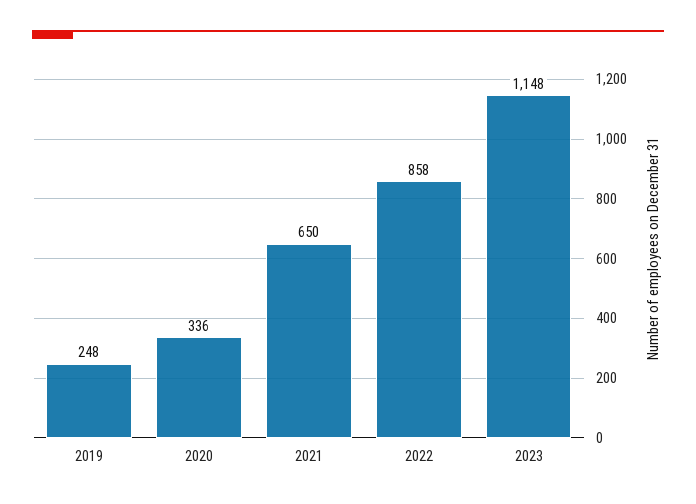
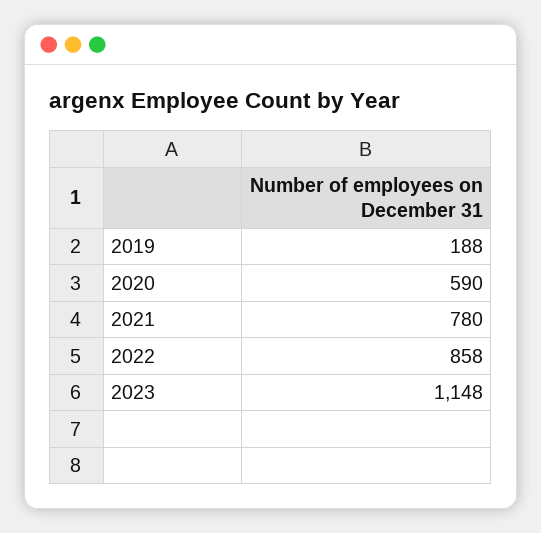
  {
-   "2019": 248,
+   "2019": 188,
-   "2020": 336,
+   "2020": 590,
-   "2021": 650,
+   "2021": 780,
    "2022": 858,
    "2023": 1148
  }

